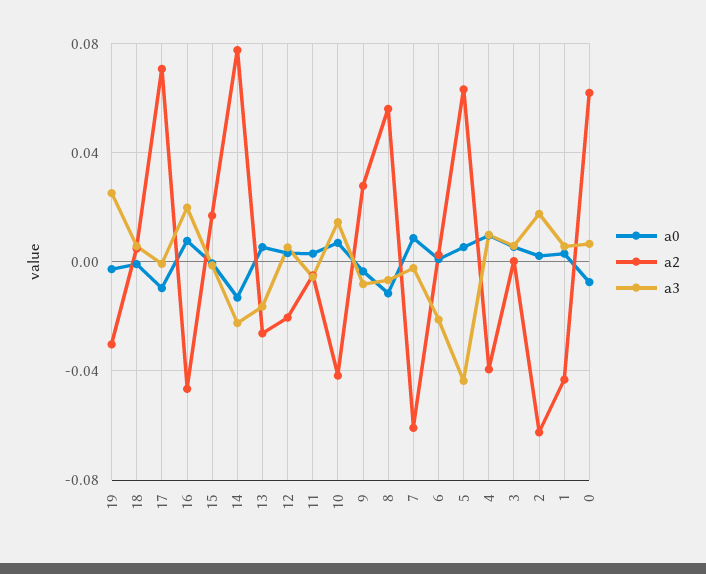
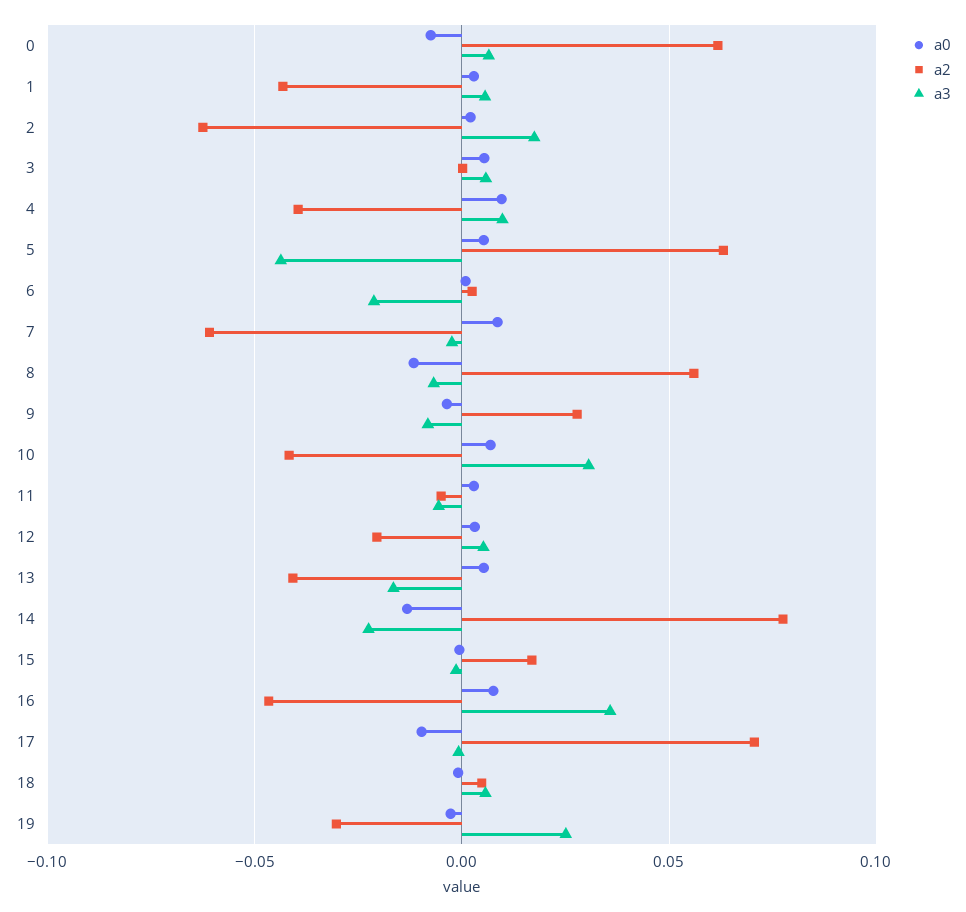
  {
    "a0": {
      "19": -0.005,
      "18": 0,
      "17": -0.01,
      "16": 0.01,
      "15": 0,
      "14": -0.015,
      "13": 0.005,
      "12": 0.005,
      "11": 0.005,
      "10": 0.005,
      "9": -0.005,
      "8": -0.01,
      "7": 0.01,
      "6": 0,
      "5": 0.005,
      "4": 0.01,
      "3": 0.005,
      "2": 0,
      "1": 0.005,
      "0": -0.01
    },
    "a2": {
      "19": -0.03,
      "18": 0.005,
      "17": 0.07,
      "16": -0.045,
      "15": 0.015,
      "14": 0.08,
-     "13": -0.025,
+     "13": -0.04,
      "12": -0.02,
      "11": -0.005,
      "10": -0.04,
      "9": 0.03,
      "8": 0.055,
      "7": -0.06,
      "6": 0.005,
      "5": 0.065,
      "4": -0.04,
      "3": 0,
      "2": -0.065,
      "1": -0.045,
      "0": 0.06
    },
    "a3": {
      "19": 0.025,
      "18": 0.005,
      "17": 0,
-     "16": 0.02,
+     "16": 0.035,
      "15": 0,
      "14": -0.025,
      "13": -0.015,
      "12": 0.005,
      "11": -0.005,
-     "10": 0.015,
+     "10": 0.03,
      "9": -0.01,
      "8": -0.005,
      "7": 0,
      "6": -0.02,
      "5": -0.045,
      "4": 0.01,
      "3": 0.005,
      "2": 0.02,
      "1": 0.005,
      "0": 0.005
    }
  }

